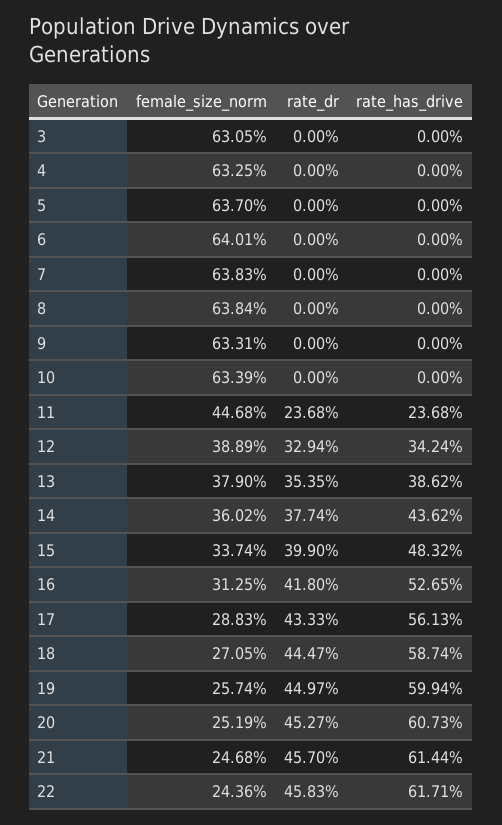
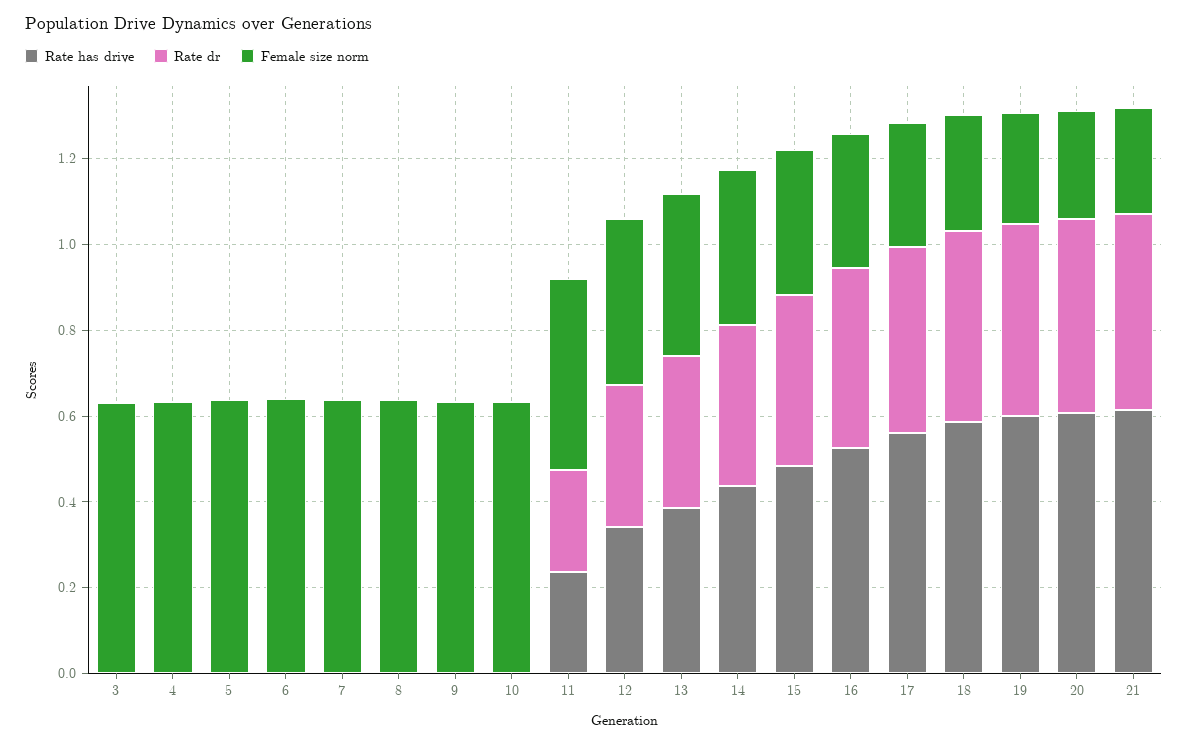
  {
    "female_size_norm": {
      "3": 0.6305,
      "4": 0.6325,
      "5": 0.637,
      "6": 0.6401,
      "7": 0.6383,
      "8": 0.6384,
      "9": 0.6331,
      "10": 0.6339,
      "11": 0.4468,
      "12": 0.3889,
      "13": 0.379,
      "14": 0.3602,
      "15": 0.3374,
      "16": 0.3125,
      "17": 0.2883,
      "18": 0.2705,
      "19": 0.2574,
      "20": 0.2519,
-     "21": 0.2468,
+     "21": 0.2468
-     "22": 0.2436
    },
    "rate_dr": {
      "3": 0,
      "4": 0,
      "5": 0,
      "6": 0,
      "7": 0,
      "8": 0,
      "9": 0,
      "10": 0,
      "11": 0.2368,
      "12": 0.3294,
      "13": 0.3535,
      "14": 0.3774,
      "15": 0.399,
      "16": 0.418,
      "17": 0.4333,
      "18": 0.4447,
      "19": 0.4497,
      "20": 0.4527,
-     "21": 0.457,
+     "21": 0.457
-     "22": 0.4583
    },
    "rate_has_drive": {
      "3": 0,
      "4": 0,
      "5": 0,
      "6": 0,
      "7": 0,
      "8": 0,
      "9": 0,
      "10": 0,
      "11": 0.2368,
      "12": 0.3424,
      "13": 0.3862,
      "14": 0.4362,
      "15": 0.4832,
      "16": 0.5265,
      "17": 0.5613,
      "18": 0.5874,
      "19": 0.5994,
      "20": 0.6073,
-     "21": 0.6144,
+     "21": 0.6144
-     "22": 0.6171
    }
  }

